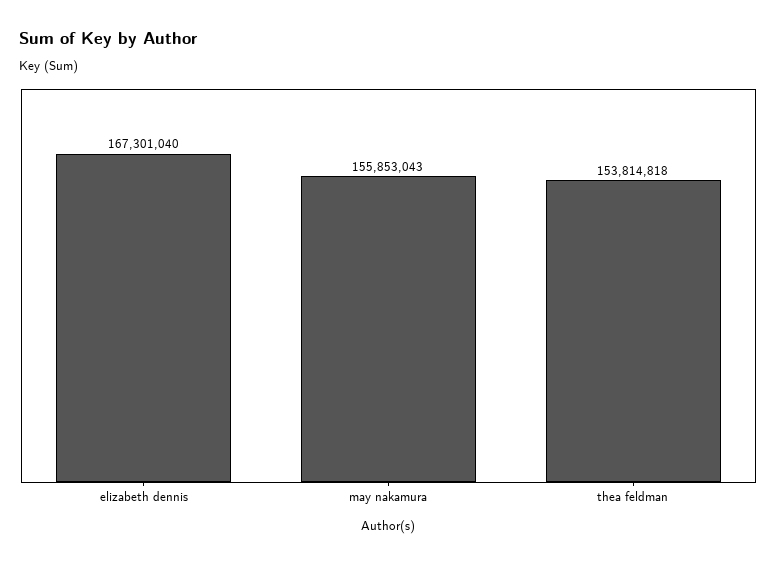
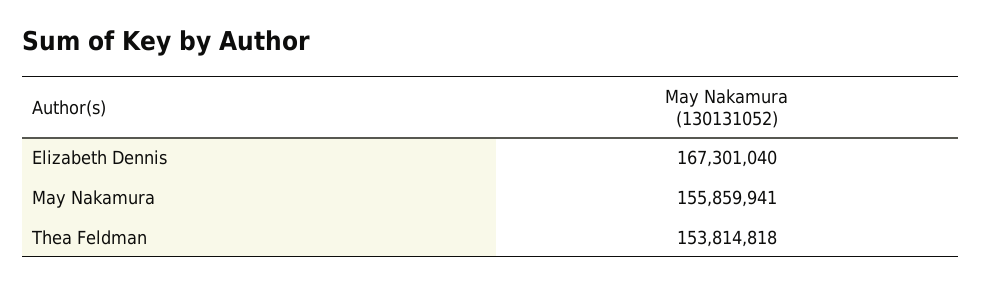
  {
    "elizabeth dennis": 167301040,
-   "may nakamura": 155853043,
+   "may nakamura": 155859941,
    "thea feldman": 153814818
  }

